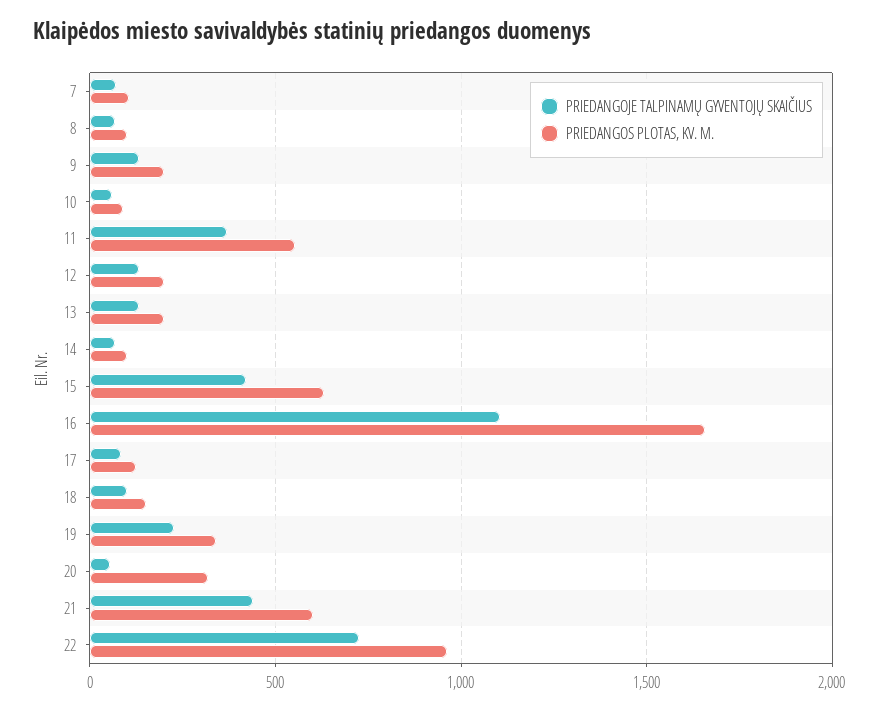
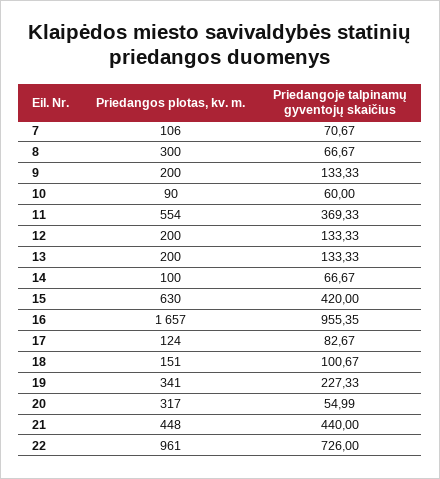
  {
    "PRIEDANGOJE TALPINAMŲ GYVENTOJŲ SKAIČIUS": {
      "7": 70.67,
      "8": 66.67,
      "9": 133.33,
      "10": 60,
      "11": 369.33,
      "12": 133.33,
      "13": 133.33,
      "14": 66.67,
      "15": 420,
-     "16": 1100,
+     "16": 955.35,
      "17": 82.67,
      "18": 100.67,
      "19": 227.33,
      "20": 54.99,
      "21": 440,
      "22": 726
    },
    "PRIEDANGOS PLOTAS, KV. M.": {
      "7": 106,
-     "8": 100,
+     "8": 300,
      "9": 200,
      "10": 90,
      "11": 554,
      "12": 200,
      "13": 200,
      "14": 100,
      "15": 630,
      "16": 1657,
      "17": 124,
      "18": 151,
      "19": 341,
      "20": 317,
-     "21": 600,
+     "21": 448,
      "22": 961
    }
  }

